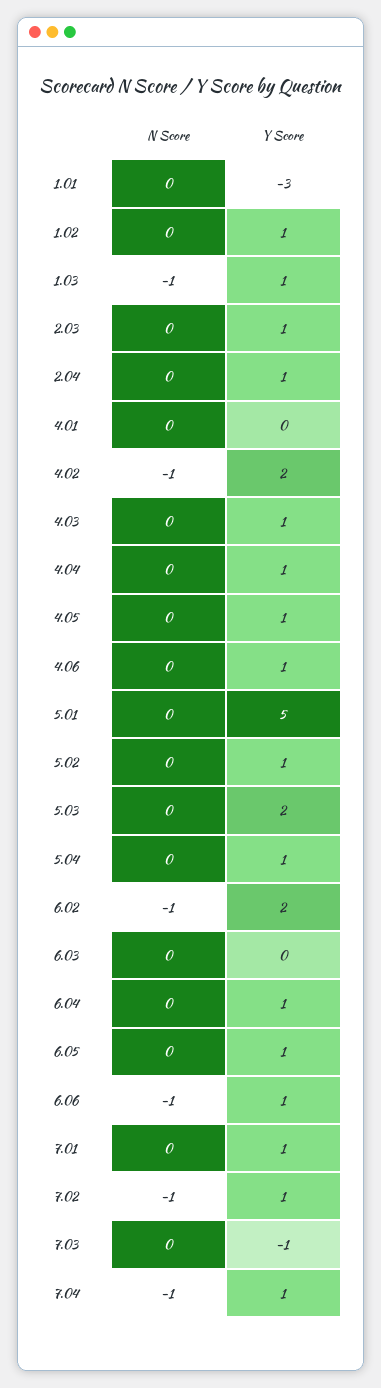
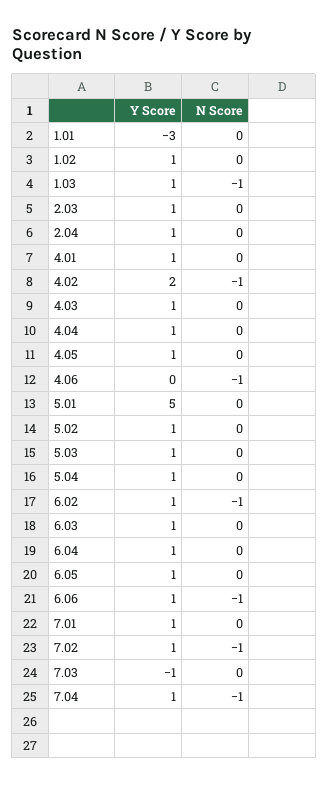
  {
    "N Score": {
      "1.01": 0,
      "1.02": 0,
      "1.03": -1,
      "2.03": 0,
      "2.04": 0,
      "4.01": 0,
      "4.02": -1,
      "4.03": 0,
      "4.04": 0,
      "4.05": 0,
-     "4.06": 0,
+     "4.06": -1,
      "5.01": 0,
      "5.02": 0,
      "5.03": 0,
      "5.04": 0,
      "6.02": -1,
      "6.03": 0,
      "6.04": 0,
      "6.05": 0,
      "6.06": -1,
      "7.01": 0,
      "7.02": -1,
      "7.03": 0,
      "7.04": -1
    },
    "Y Score": {
      "1.01": -3,
      "1.02": 1,
      "1.03": 1,
      "2.03": 1,
      "2.04": 1,
-     "4.01": 0,
+     "4.01": 1,
      "4.02": 2,
      "4.03": 1,
      "4.04": 1,
      "4.05": 1,
-     "4.06": 1,
+     "4.06": 0,
      "5.01": 5,
      "5.02": 1,
-     "5.03": 2,
+     "5.03": 1,
      "5.04": 1,
-     "6.02": 2,
+     "6.02": 1,
-     "6.03": 0,
+     "6.03": 1,
      "6.04": 1,
      "6.05": 1,
      "6.06": 1,
      "7.01": 1,
      "7.02": 1,
      "7.03": -1,
      "7.04": 1
    }
  }

